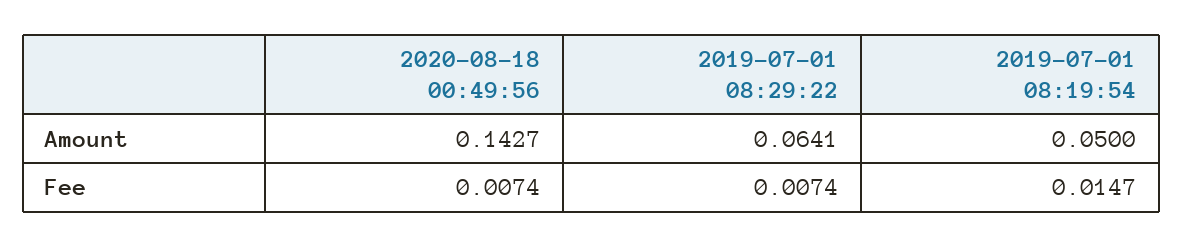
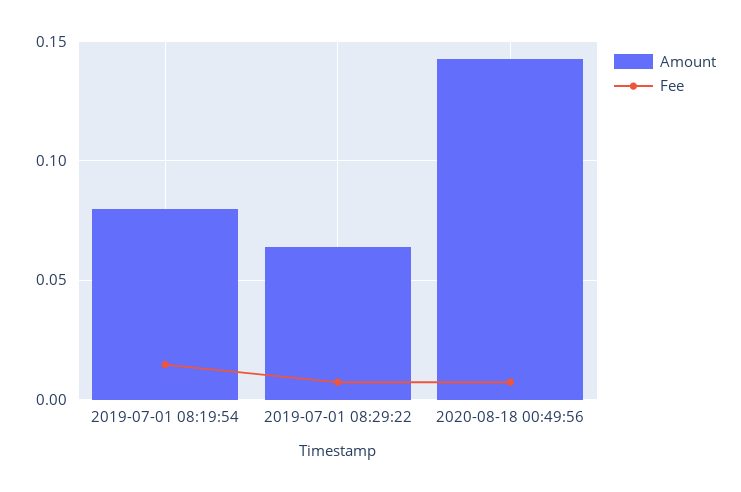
  {
    "Amount": {
      "2020-08-18 00:49:56": 0.1427,
      "2019-07-01 08:29:22": 0.0641,
-     "2019-07-01 08:19:54": 0.05
+     "2019-07-01 08:19:54": 0.08
    },
    "Fee": {
      "2020-08-18 00:49:56": 0.0074,
      "2019-07-01 08:29:22": 0.0074,
      "2019-07-01 08:19:54": 0.0147
    }
  }

